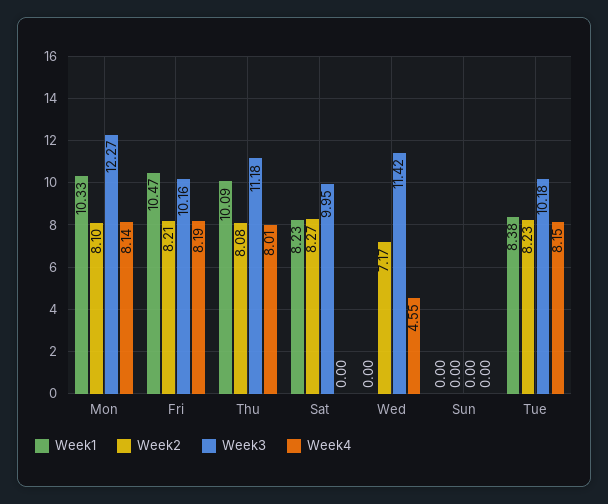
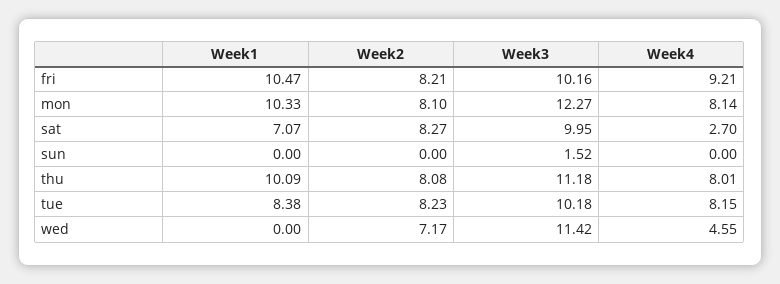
  {
    "Week1": {
      "Mon": 10.33,
      "Fri": 10.47,
      "Thu": 10.09,
-     "Sat": 8.23,
+     "Sat": 7.07,
      "Wed": 0,
      "Sun": 0,
      "Tue": 8.38
    },
    "Week2": {
      "Mon": 8.1,
      "Fri": 8.21,
      "Thu": 8.08,
      "Sat": 8.27,
      "Wed": 7.17,
      "Sun": 0,
      "Tue": 8.23
    },
    "Week3": {
      "Mon": 12.27,
      "Fri": 10.16,
      "Thu": 11.18,
      "Sat": 9.95,
      "Wed": 11.42,
-     "Sun": 0,
+     "Sun": 1.52,
      "Tue": 10.18
    },
    "Week4": {
      "Mon": 8.14,
-     "Fri": 8.19,
+     "Fri": 9.21,
      "Thu": 8.01,
-     "Sat": 0,
+     "Sat": 2.7,
      "Wed": 4.55,
      "Sun": 0,
      "Tue": 8.15
    }
  }

